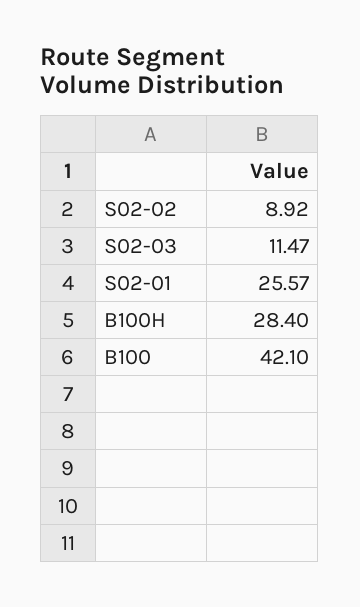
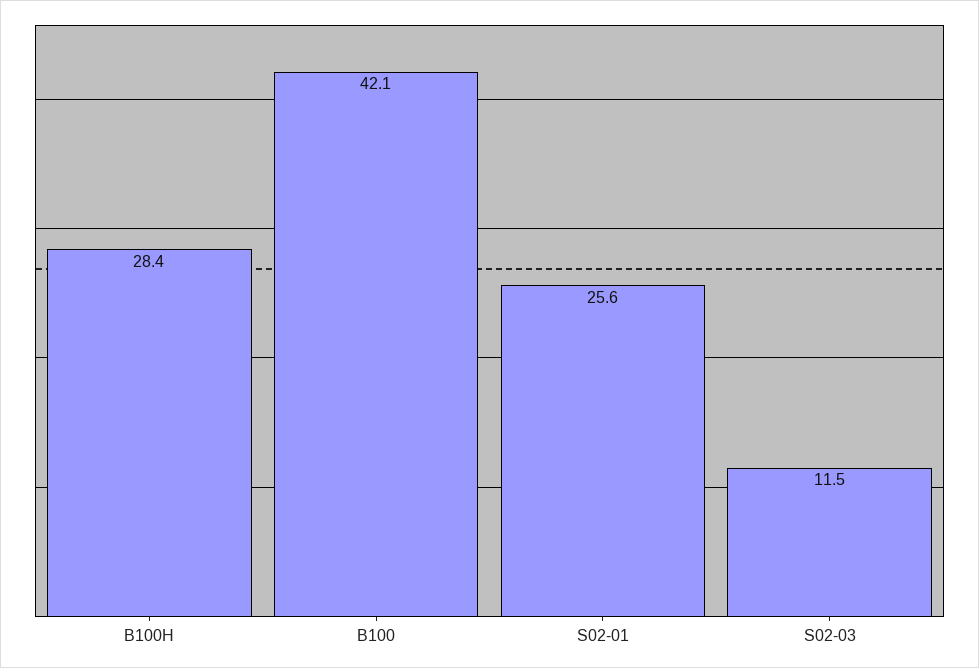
  {
-   "S02-02": 8.92,
    "S02-03": 11.47,
    "S02-01": 25.57,
    "B100H": 28.4,
    "B100": 42.1
  }

